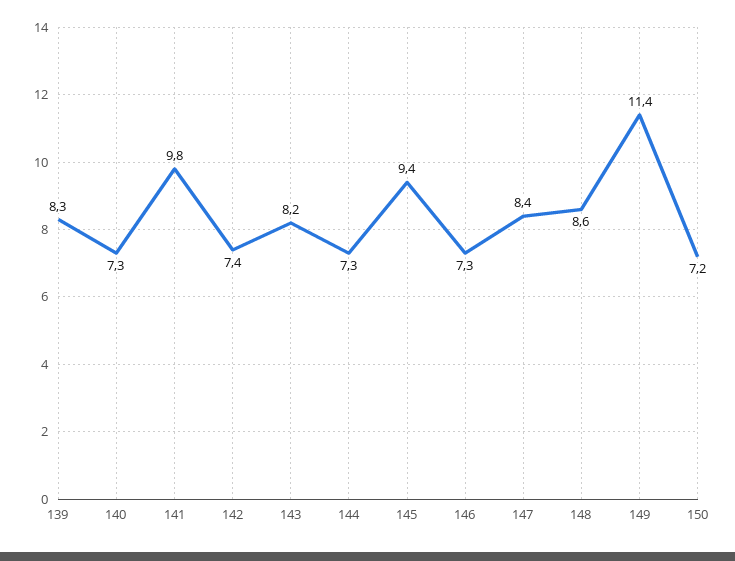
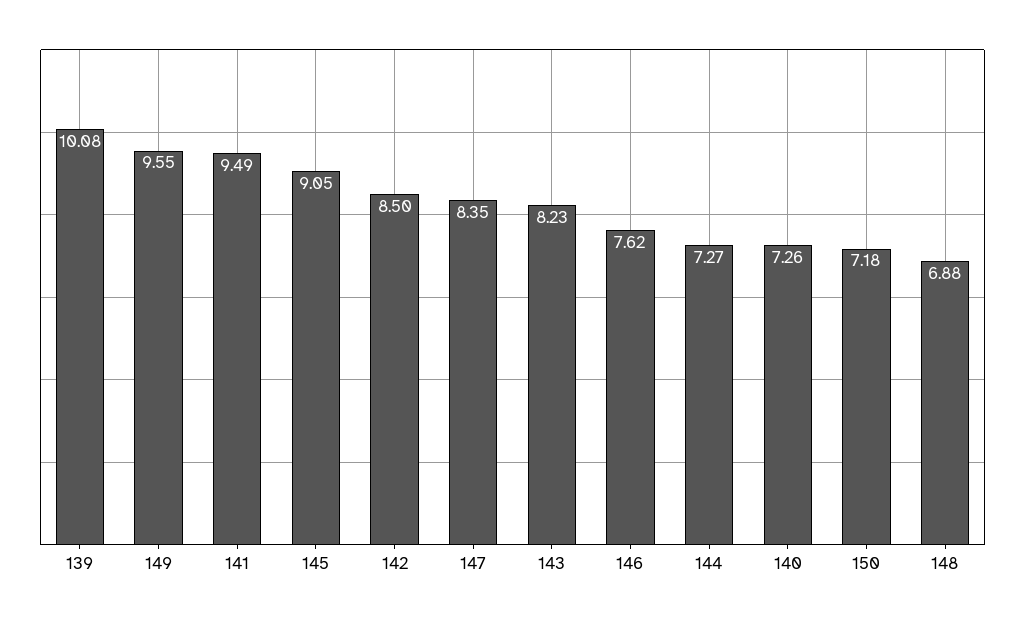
  {
-   "139": 8.3,
+   "139": 10.08,
    "140": 7.26,
-   "141": 9.8,
+   "141": 9.49,
-   "142": 7.4,
+   "142": 8.5,
    "143": 8.23,
    "144": 7.27,
-   "145": 9.4,
+   "145": 9.05,
-   "146": 7.3,
+   "146": 7.62,
    "147": 8.35,
-   "148": 8.6,
+   "148": 6.88,
-   "149": 11.4,
+   "149": 9.55,
    "150": 7.18
  }

